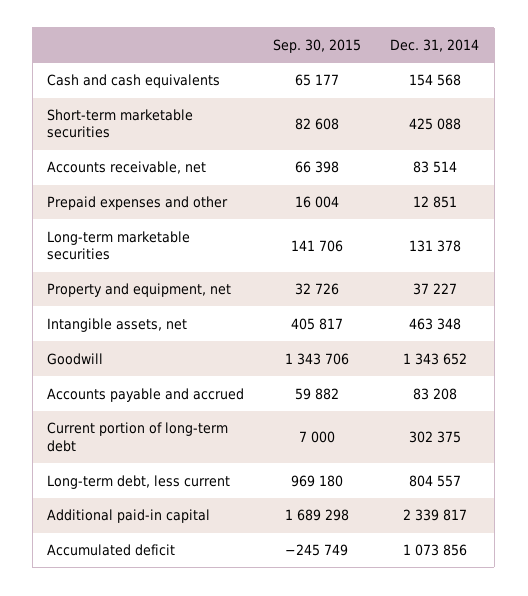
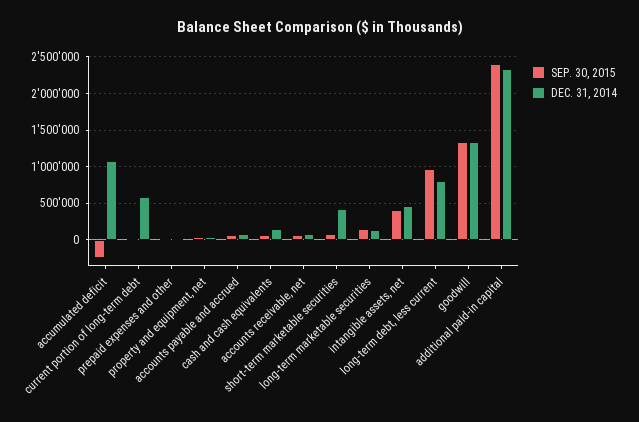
  {
    "Sep. 30, 2015": {
      "Cash and cash equivalents": 65177,
      "Short-term marketable securities": 82608,
      "Accounts receivable, net": 66398,
      "Prepaid expenses and other": 16004,
      "Long-term marketable securities": 141706,
      "Property and equipment, net": 32726,
      "Intangible assets, net": 405817,
      "Goodwill": 1343706,
      "Accounts payable and accrued": 59882,
      "Current portion of long-term debt": 7000,
      "Long-term debt, less current": 969180,
-     "Additional paid-in capital": 1689298,
+     "Additional paid-in capital": 2400000,
      "Accumulated deficit": -245749
    },
    "Dec. 31, 2014": {
      "Cash and cash equivalents": 154568,
      "Short-term marketable securities": 425088,
      "Accounts receivable, net": 83514,
      "Prepaid expenses and other": 12851,
      "Long-term marketable securities": 131378,
      "Property and equipment, net": 37227,
      "Intangible assets, net": 463348,
      "Goodwill": 1343652,
      "Accounts payable and accrued": 83208,
-     "Current portion of long-term debt": 302375,
+     "Current portion of long-term debt": 600000,
      "Long-term debt, less current": 804557,
      "Additional paid-in capital": 2339817,
      "Accumulated deficit": 1073856
    }
  }

